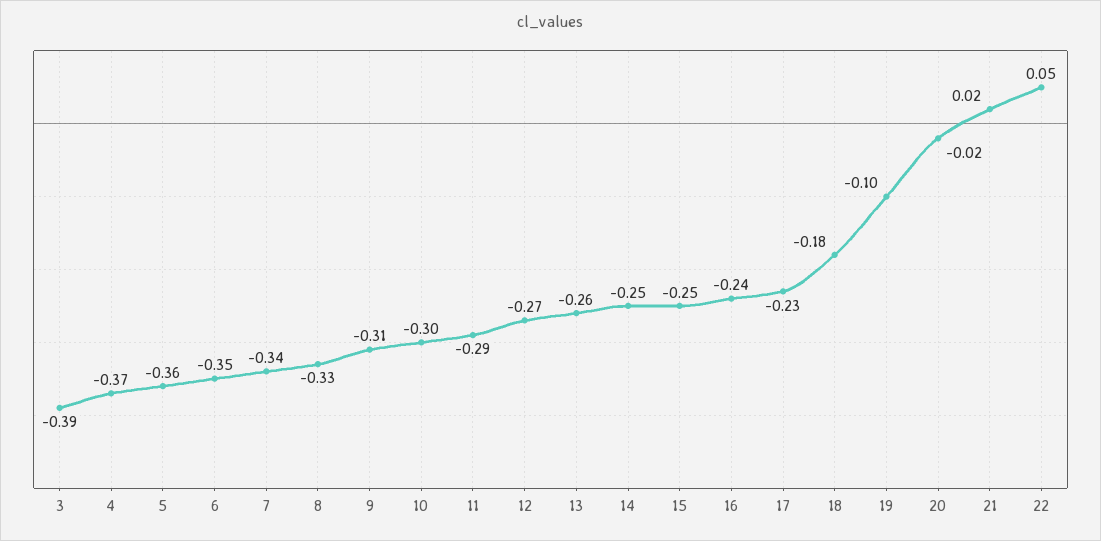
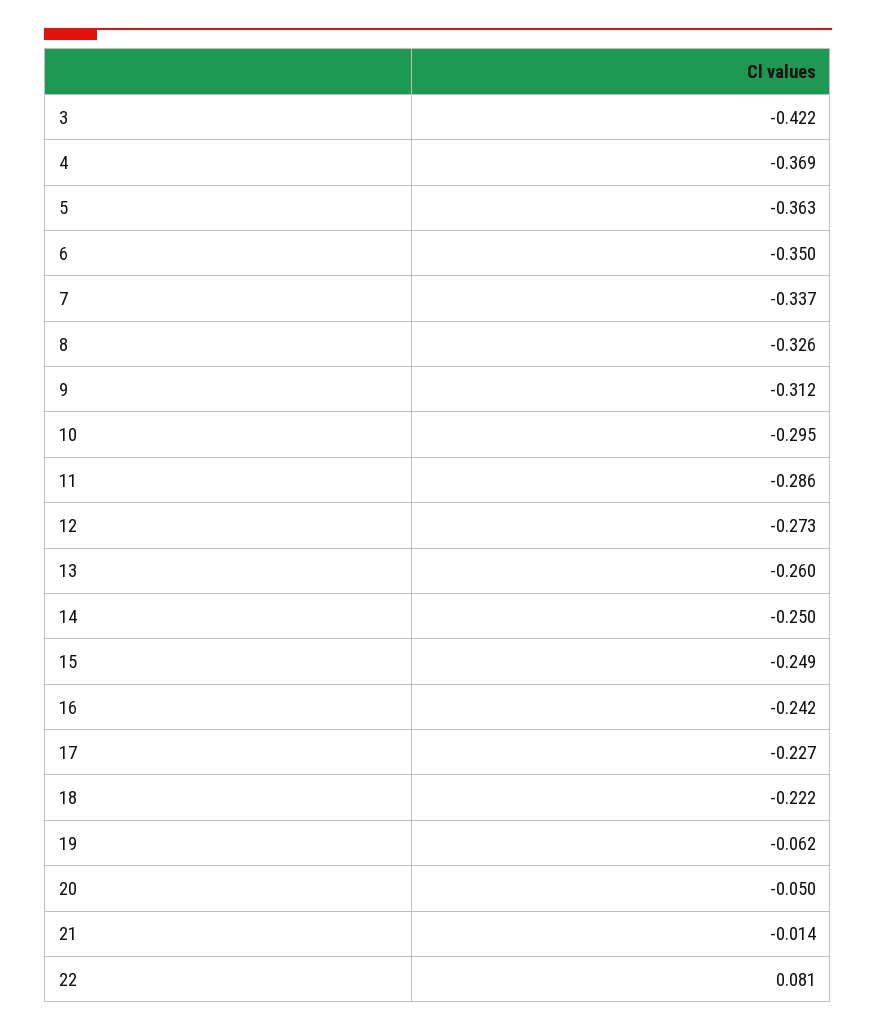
  {
-   "3": -0.39,
+   "3": -0.422,
    "4": -0.369,
    "5": -0.363,
    "6": -0.35,
    "7": -0.337,
    "8": -0.326,
    "9": -0.312,
    "10": -0.295,
    "11": -0.286,
    "12": -0.273,
    "13": -0.26,
    "14": -0.25,
    "15": -0.249,
    "16": -0.242,
    "17": -0.227,
-   "18": -0.18,
+   "18": -0.222,
-   "19": -0.1,
+   "19": -0.062,
-   "20": -0.02,
+   "20": -0.05,
-   "21": 0.02,
+   "21": -0.014,
-   "22": 0.05
+   "22": 0.081
  }

